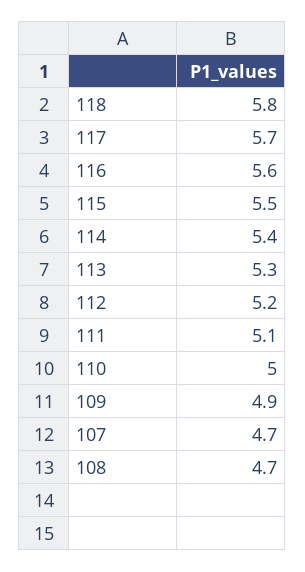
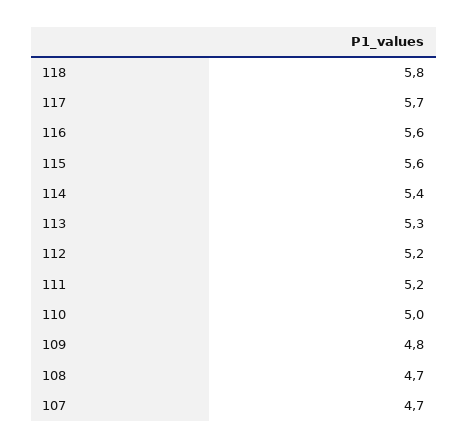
  {
    "118": 5.8,
    "117": 5.7,
    "116": 5.6,
-   "115": 5.5,
+   "115": 5.6,
    "114": 5.4,
    "113": 5.3,
    "112": 5.2,
-   "111": 5.1,
+   "111": 5.2,
    "110": 5,
-   "109": 4.9,
+   "109": 4.8,
    "107": 4.7,
    "108": 4.7
  }

